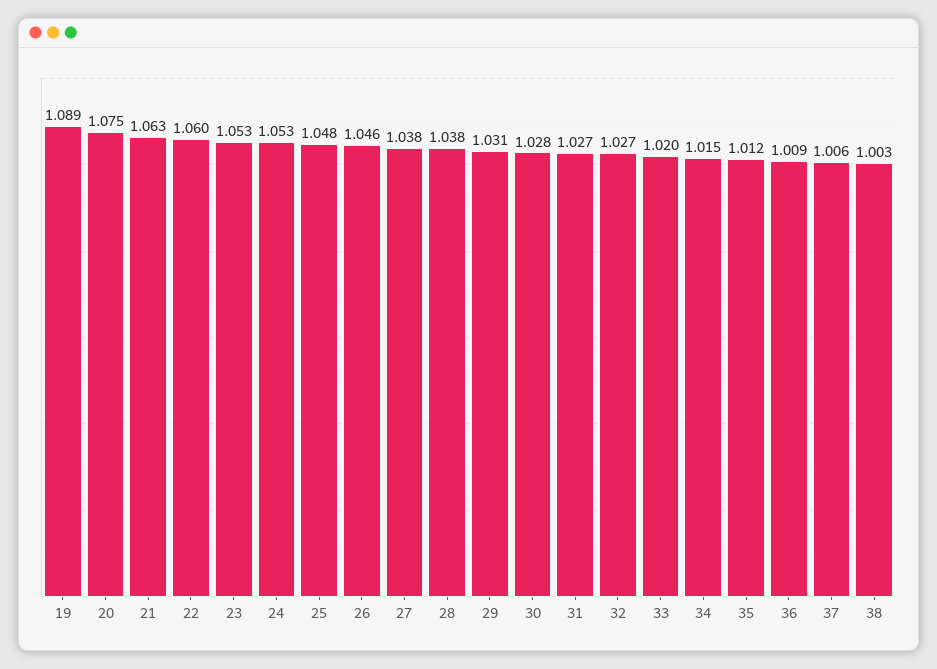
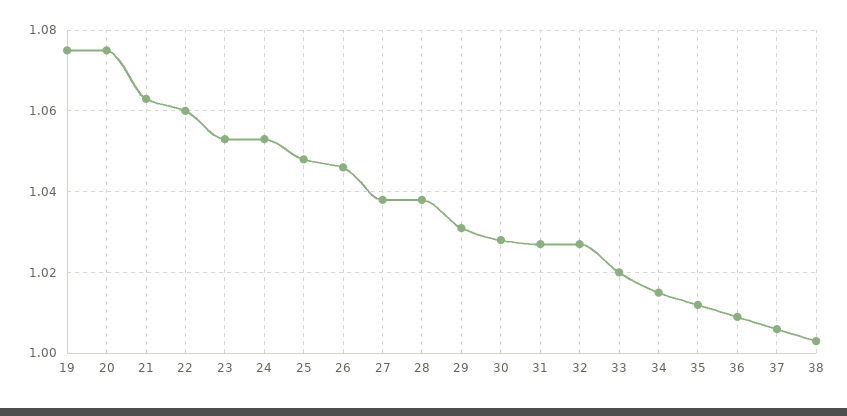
  {
-   "19": 1.089,
+   "19": 1.075,
    "20": 1.075,
    "21": 1.063,
    "22": 1.06,
    "23": 1.053,
    "24": 1.053,
    "25": 1.048,
    "26": 1.046,
    "27": 1.038,
    "28": 1.038,
    "29": 1.031,
    "30": 1.028,
    "31": 1.027,
    "32": 1.027,
    "33": 1.02,
    "34": 1.015,
    "35": 1.012,
    "36": 1.009,
    "37": 1.006,
    "38": 1.003
  }

